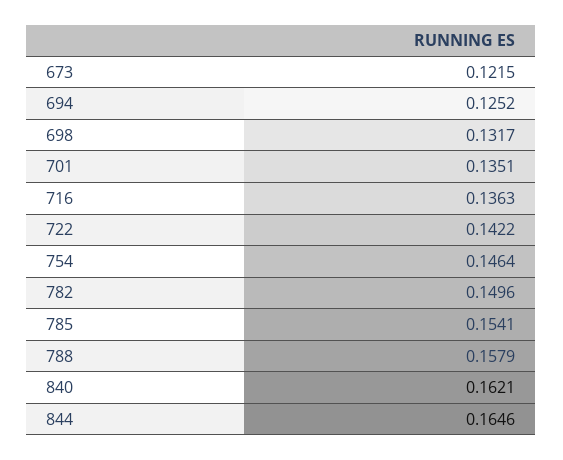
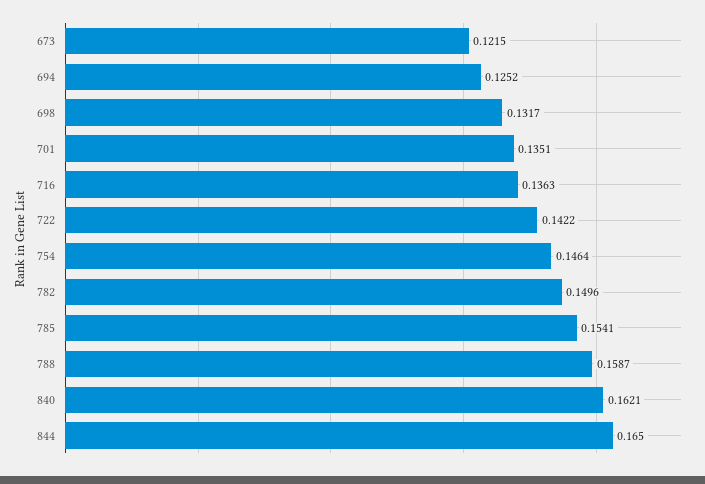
  {
    "673": 0.1215,
    "694": 0.1252,
    "698": 0.1317,
    "701": 0.1351,
    "716": 0.1363,
    "722": 0.1422,
    "754": 0.1464,
    "782": 0.1496,
    "785": 0.1541,
-   "788": 0.1579,
+   "788": 0.1587,
    "840": 0.1621,
-   "844": 0.1646
+   "844": 0.165
  }

